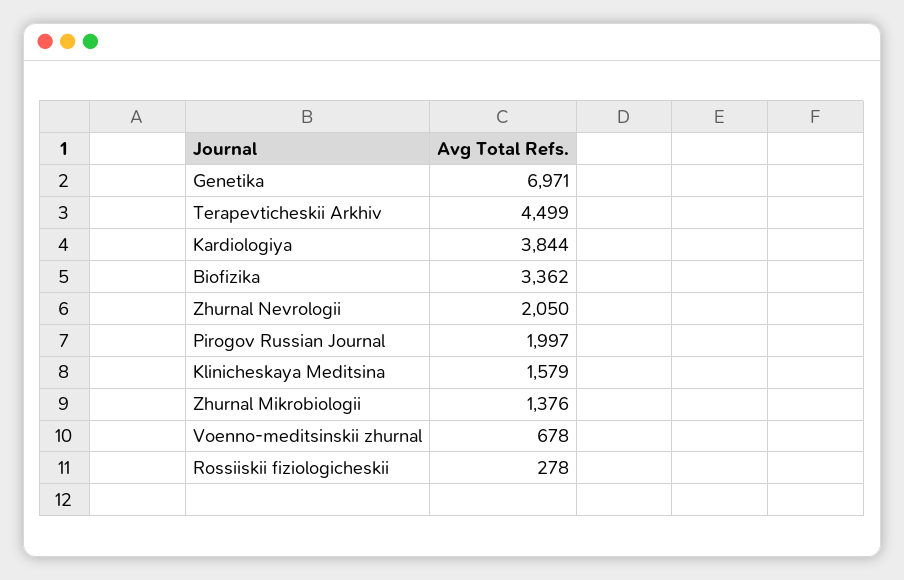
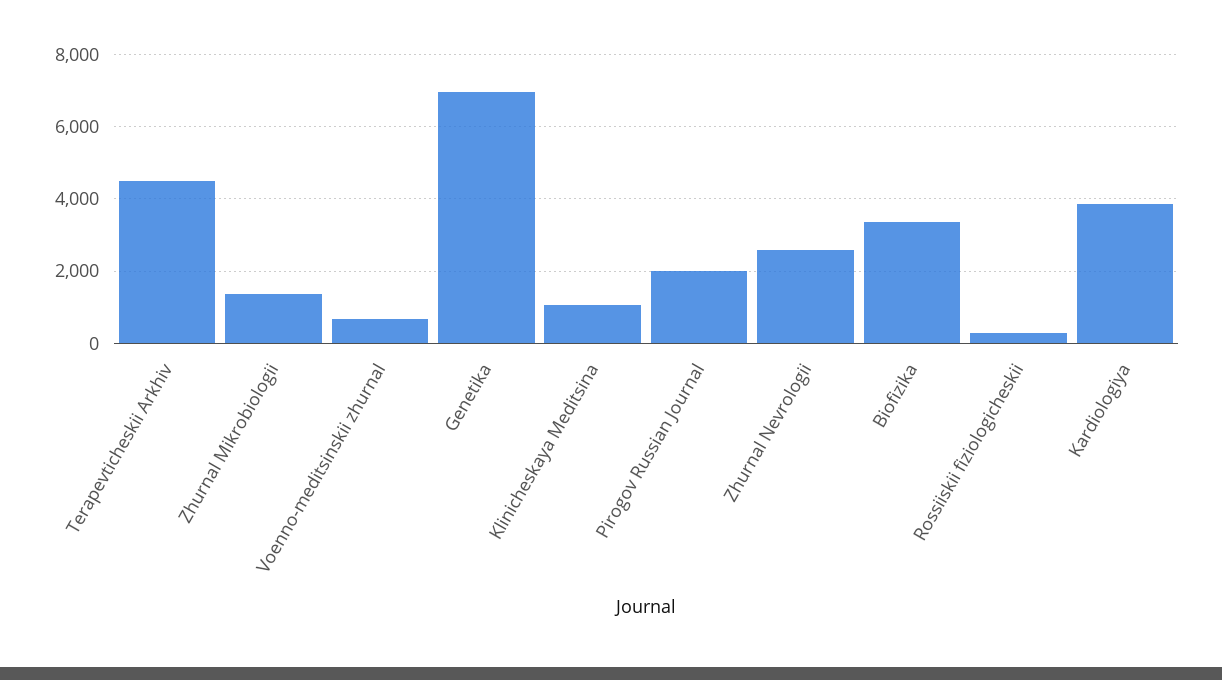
  {
    "Genetika": 6971,
    "Terapevticheskii Arkhiv": 4499,
    "Kardiologiya": 3844,
    "Biofizika": 3362,
-   "Zhurnal Nevrologii": 2050,
+   "Zhurnal Nevrologii": 2600,
    "Pirogov Russian Journal": 1997,
-   "Klinicheskaya Meditsina": 1579,
+   "Klinicheskaya Meditsina": 1000,
    "Zhurnal Mikrobiologii": 1376,
    "Voenno-meditsinskii zhurnal": 678,
    "Rossiiskii fiziologicheskii": 278
  }

